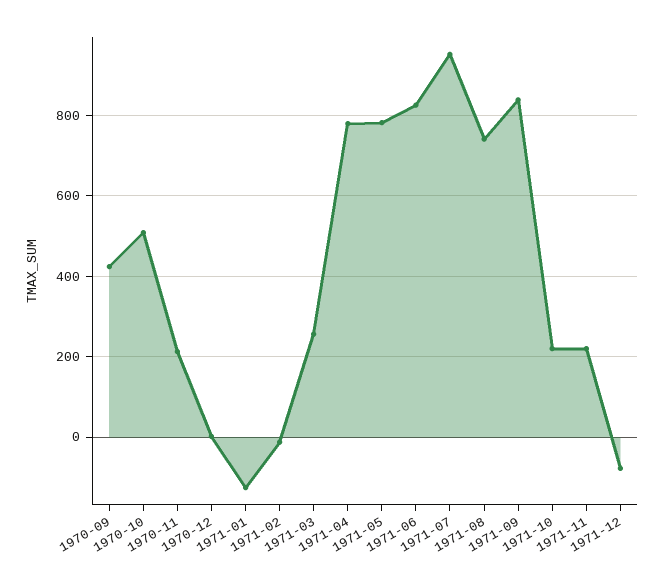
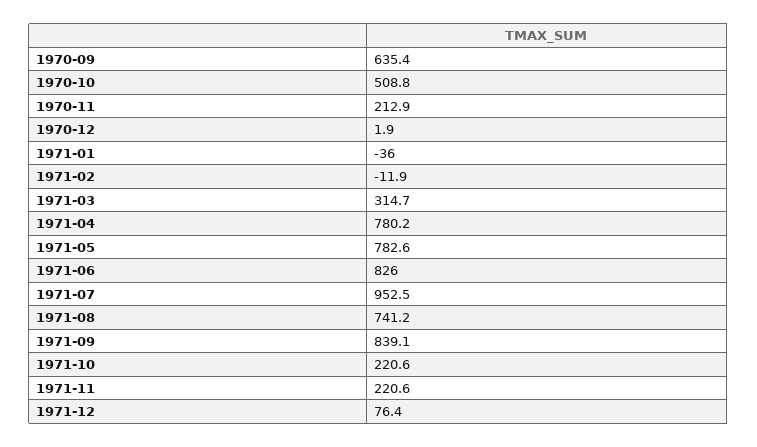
  {
-   "1970-09": 420,
+   "1970-09": 635.4,
    "1970-10": 508.8,
    "1970-11": 212.9,
    "1970-12": 1.9,
-   "1971-01": -120,
+   "1971-01": -36,
    "1971-02": -11.9,
-   "1971-03": 260,
+   "1971-03": 314.7,
    "1971-04": 780.2,
    "1971-05": 782.6,
    "1971-06": 826,
    "1971-07": 952.5,
    "1971-08": 741.2,
    "1971-09": 839.1,
    "1971-10": 220.6,
    "1971-11": 220.6,
-   "1971-12": -80
+   "1971-12": 76.4
  }

